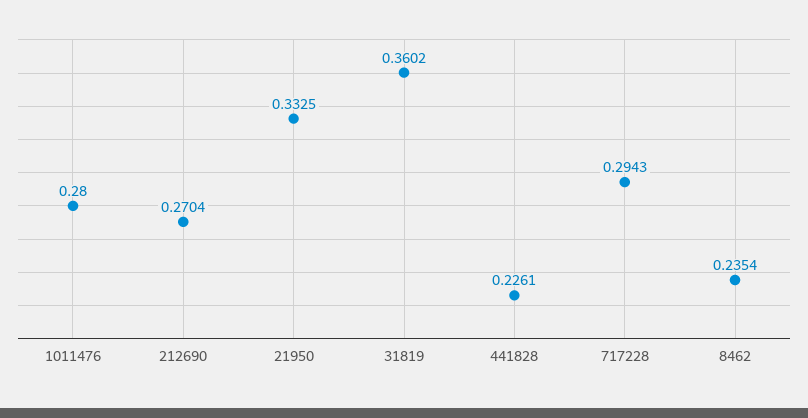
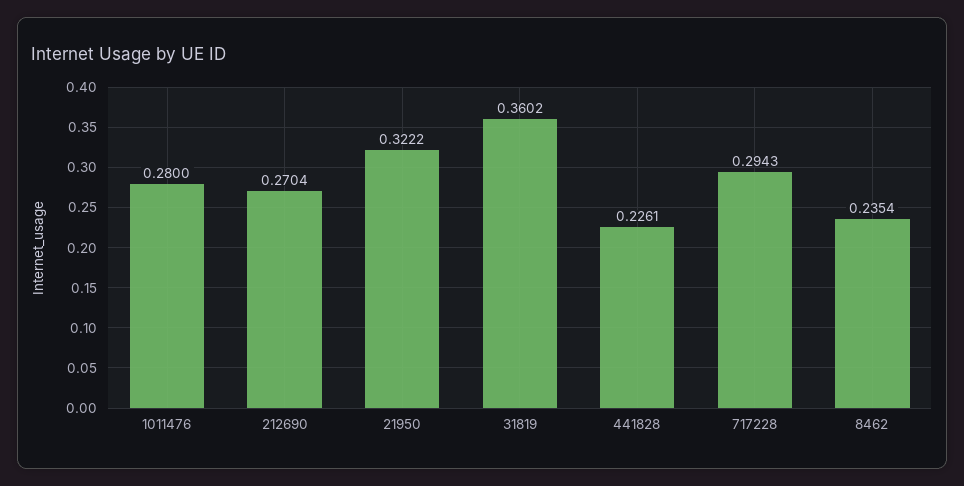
  {
    "1011476": 0.28,
    "212690": 0.2704,
-   "21950": 0.3325,
+   "21950": 0.3222,
    "31819": 0.3602,
    "441828": 0.2261,
    "717228": 0.2943,
    "8462": 0.2354
  }

